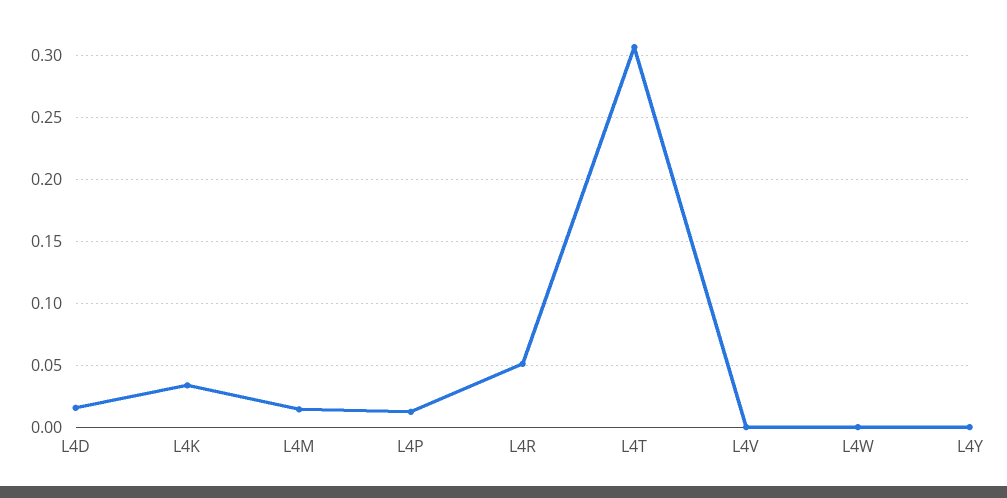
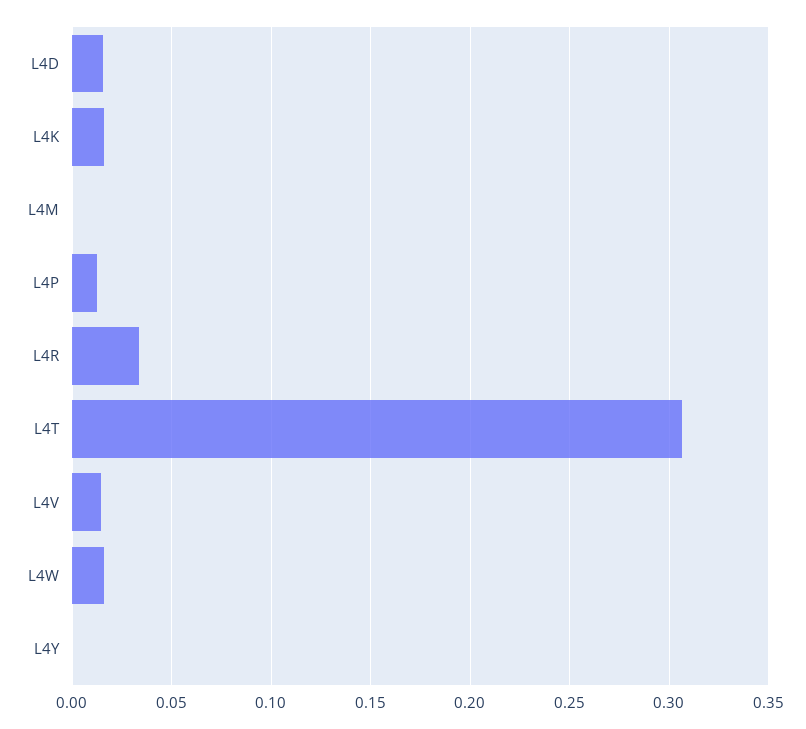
  {
    "L4D": 0.015,
-   "L4K": 0.035,
+   "L4K": 0.015,
-   "L4M": 0.015,
+   "L4M": 0,
    "L4P": 0.01,
-   "L4R": 0.05,
+   "L4R": 0.035,
    "L4T": 0.305,
-   "L4V": 0,
+   "L4V": 0.015,
-   "L4W": 0,
+   "L4W": 0.015,
    "L4Y": 0
  }

